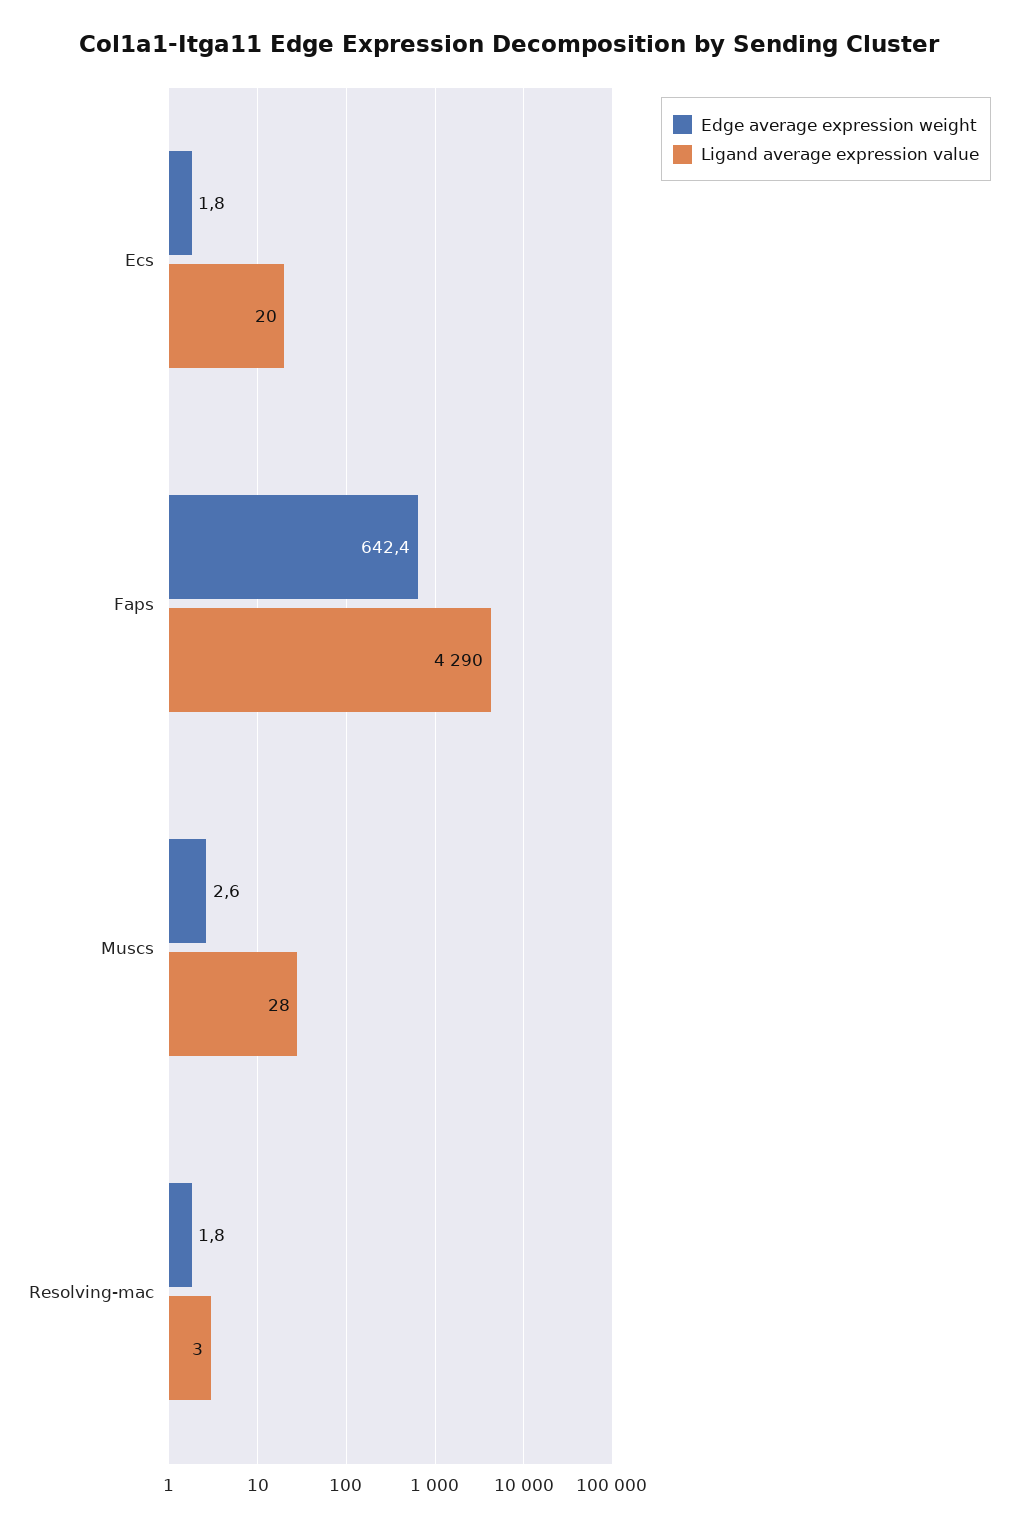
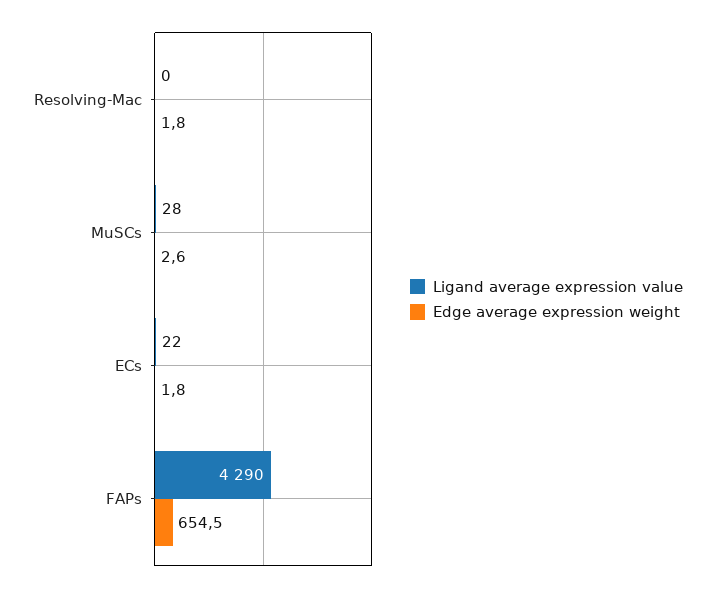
  {
    "Edge average expression weight": {
      "Ecs": 1.8,
-     "Faps": 642.4,
+     "Faps": 654.5,
      "Muscs": 2.6,
      "Resolving-mac": 1.8
    },
    "Ligand average expression value": {
-     "Ecs": 20,
+     "Ecs": 22,
      "Faps": 4290,
      "Muscs": 28,
-     "Resolving-mac": 3
+     "Resolving-mac": 0
    }
  }

